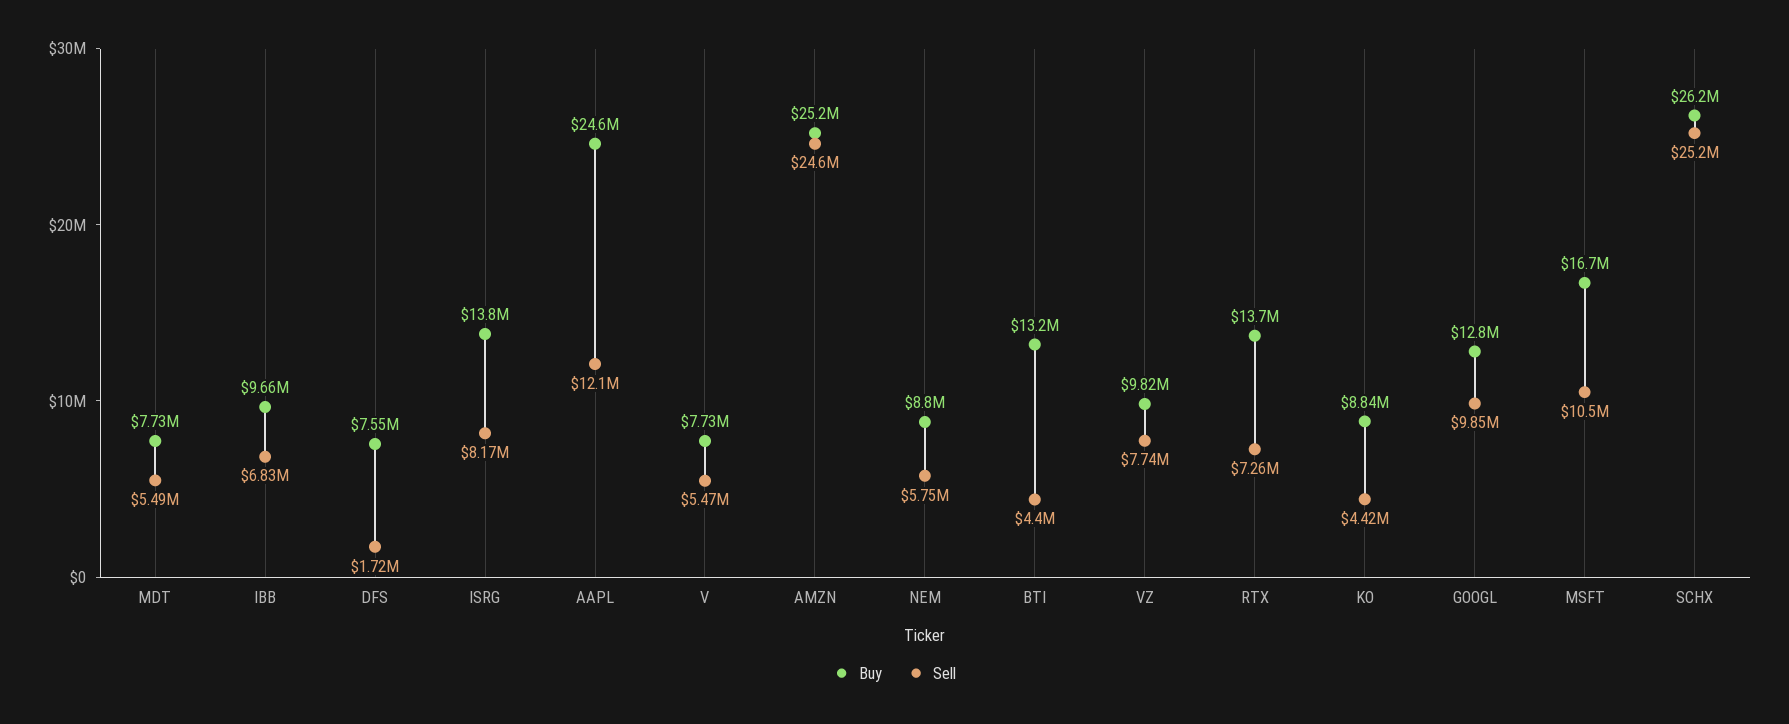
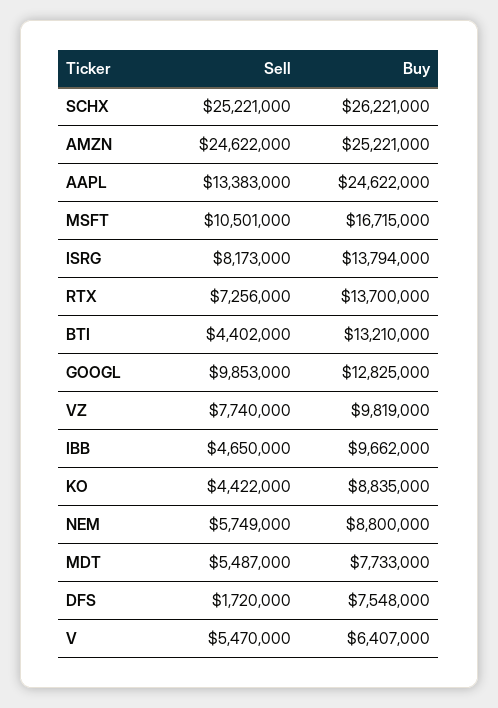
  {
    "Buy": {
      "MDT": 7733000,
      "IBB": 9662000,
      "DFS": 7548000,
      "ISRG": 13794000,
      "AAPL": 24622000,
-     "V": 7730000,
+     "V": 6407000,
      "AMZN": 25221000,
      "NEM": 8800000,
      "BTI": 13210000,
      "VZ": 9819000,
      "RTX": 13700000,
      "KO": 8835000,
      "GOOGL": 12825000,
      "MSFT": 16715000,
      "SCHX": 26221000
    },
    "Sell": {
      "MDT": 5487000,
-     "IBB": 6830000,
+     "IBB": 4650000,
      "DFS": 1720000,
      "ISRG": 8173000,
-     "AAPL": 12100000,
+     "AAPL": 13383000,
      "V": 5470000,
      "AMZN": 24622000,
      "NEM": 5749000,
      "BTI": 4402000,
      "VZ": 7740000,
      "RTX": 7256000,
      "KO": 4422000,
      "GOOGL": 9853000,
      "MSFT": 10501000,
      "SCHX": 25221000
    }
  }

